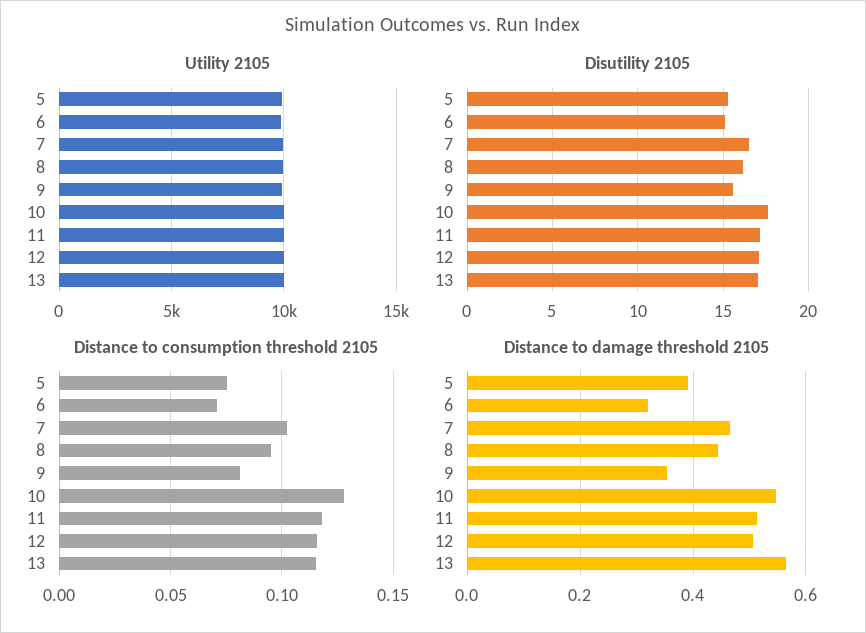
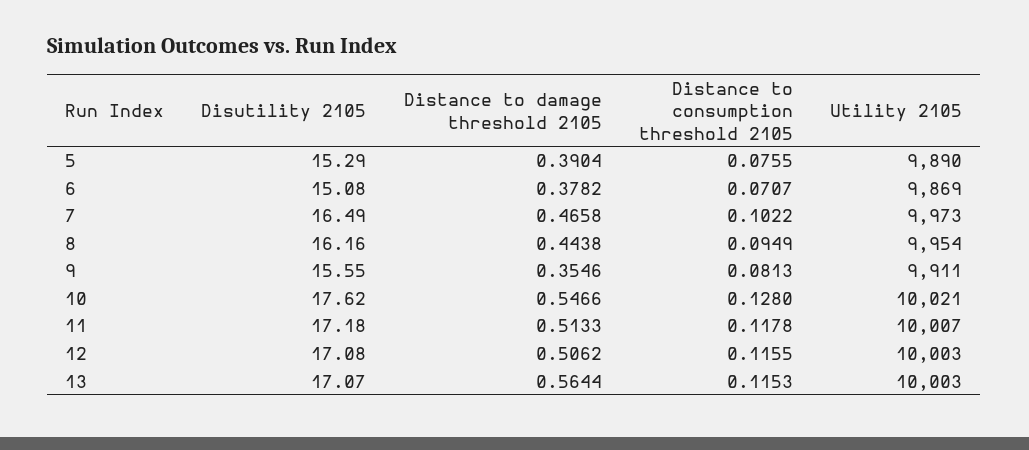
  {
    "Utility 2105": {
      "5": 9890,
      "6": 9869,
      "7": 9973,
      "8": 9954,
      "9": 9911,
      "10": 10021,
      "11": 10007,
      "12": 10003,
      "13": 10003
    },
    "Disutility 2105": {
      "5": 15.29,
      "6": 15.08,
      "7": 16.49,
      "8": 16.16,
      "9": 15.55,
      "10": 17.62,
      "11": 17.18,
      "12": 17.08,
      "13": 17.07
    },
    "Distance to consumption threshold 2105": {
      "5": 0.0755,
      "6": 0.0707,
      "7": 0.1022,
      "8": 0.0949,
      "9": 0.0813,
      "10": 0.128,
      "11": 0.1178,
      "12": 0.1155,
      "13": 0.1153
    },
    "Distance to damage threshold 2105": {
      "5": 0.3904,
-     "6": 0.32,
+     "6": 0.3782,
      "7": 0.4658,
      "8": 0.4438,
      "9": 0.3546,
      "10": 0.5466,
      "11": 0.5133,
      "12": 0.5062,
      "13": 0.5644
    }
  }

